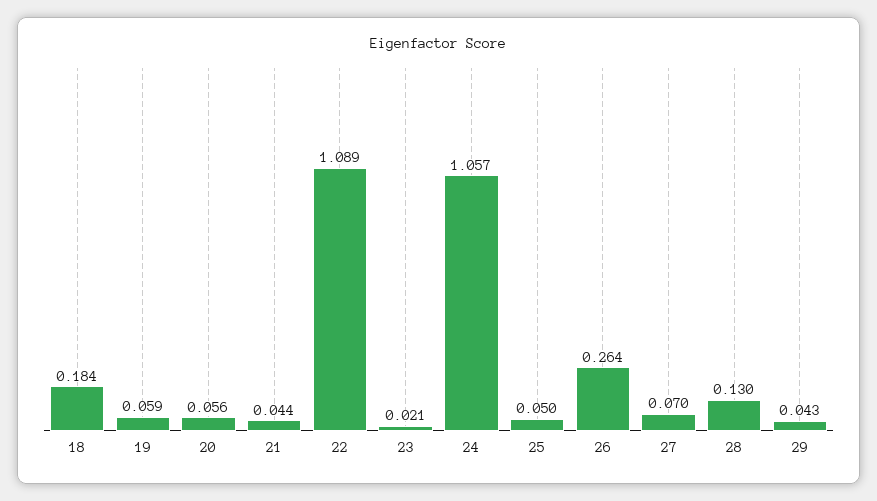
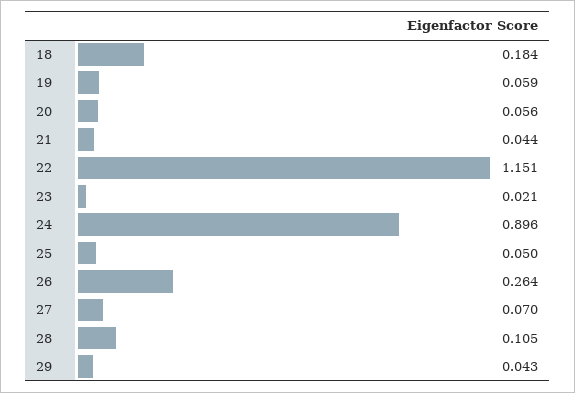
  {
    "18": 0.184,
    "19": 0.059,
    "20": 0.056,
    "21": 0.044,
-   "22": 1.089,
+   "22": 1.151,
    "23": 0.021,
-   "24": 1.057,
+   "24": 0.896,
    "25": 0.05,
    "26": 0.264,
    "27": 0.07,
-   "28": 0.13,
+   "28": 0.105,
    "29": 0.043
  }

